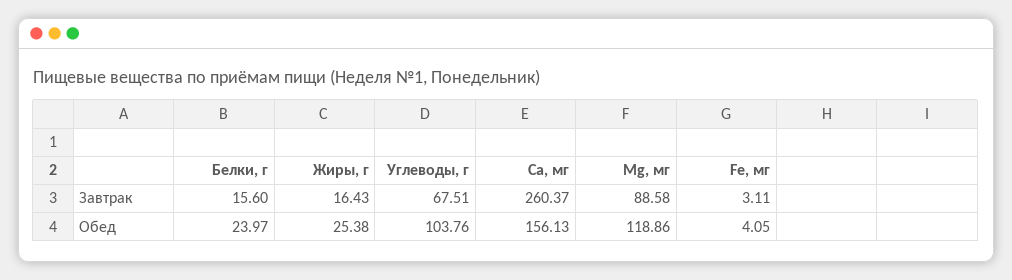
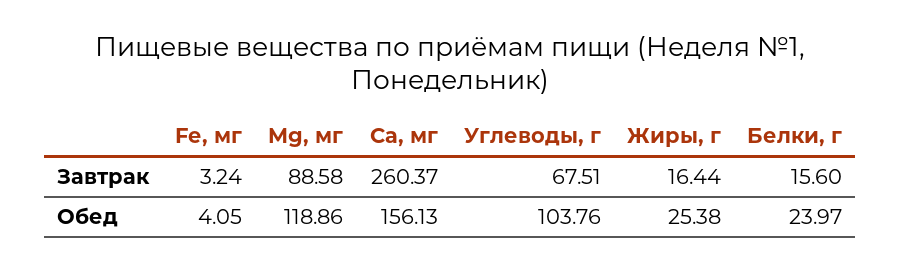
  {
    "Белки, г": {
      "Завтрак": 15.6,
      "Обед": 23.97
    },
    "Жиры, г": {
-     "Завтрак": 16.43,
+     "Завтрак": 16.44,
      "Обед": 25.38
    },
    "Углеводы, г": {
      "Завтрак": 67.51,
      "Обед": 103.76
    },
    "Са, мг": {
      "Завтрак": 260.37,
      "Обед": 156.13
    },
    "Mg, мг": {
      "Завтрак": 88.58,
      "Обед": 118.86
    },
    "Fе, мг": {
-     "Завтрак": 3.11,
+     "Завтрак": 3.24,
      "Обед": 4.05
    }
  }

